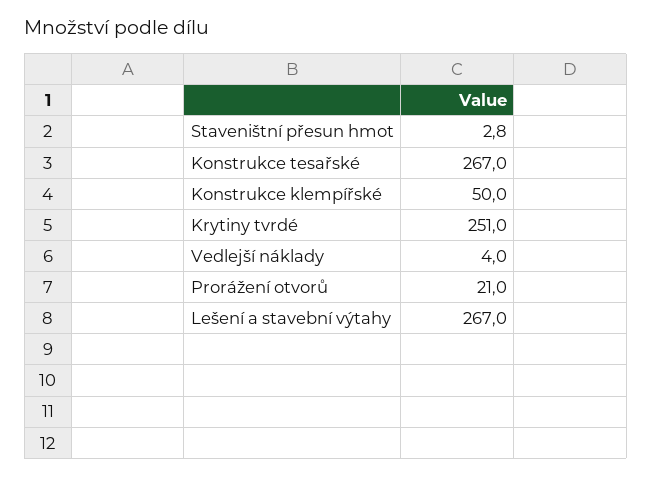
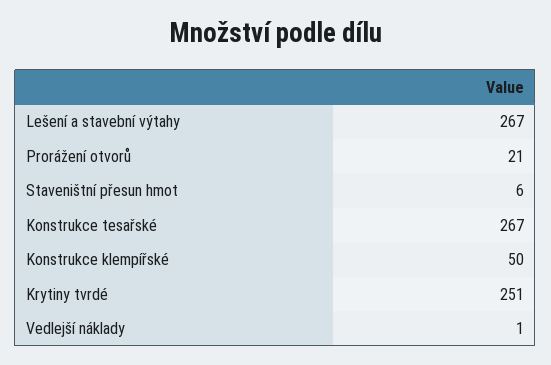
  {
-   "Staveništní přesun hmot": 2.8,
+   "Staveništní přesun hmot": 6,
    "Konstrukce tesařské": 267,
    "Konstrukce klempířské": 50,
    "Krytiny tvrdé": 251,
-   "Vedlejší náklady": 4,
+   "Vedlejší náklady": 1,
    "Prorážení otvorů": 21,
    "Lešení a stavební výtahy": 267
  }

